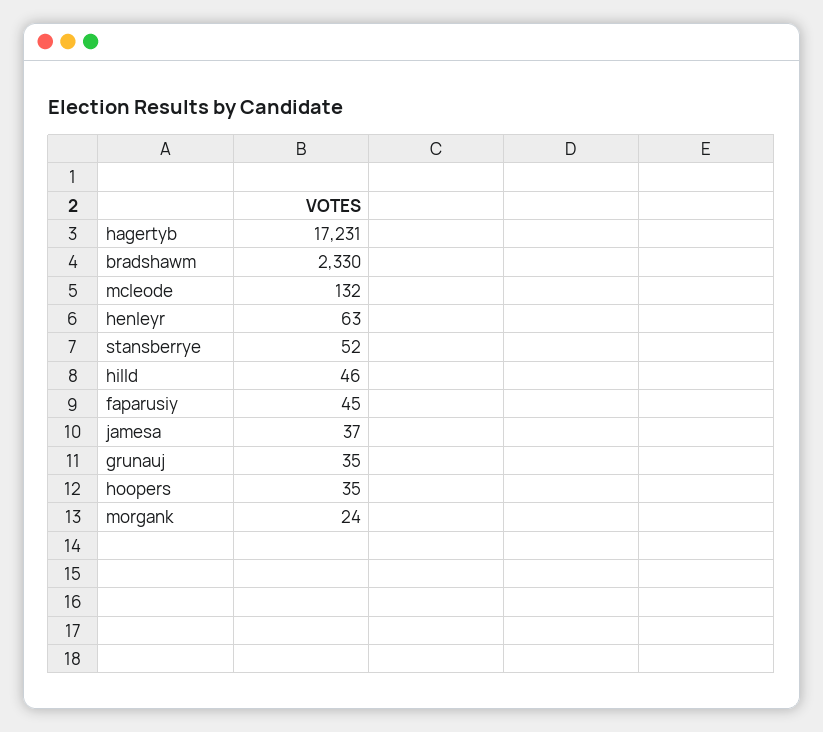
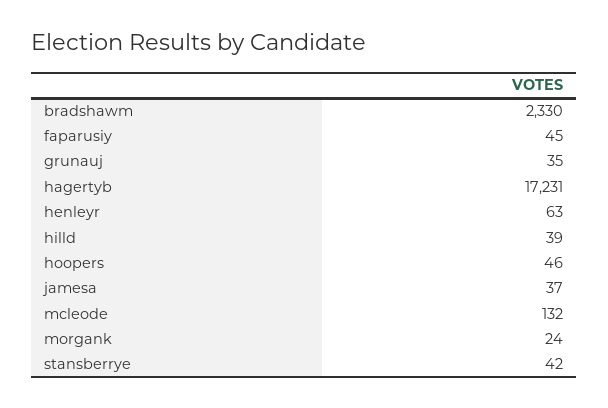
  {
    "hagertyb": 17231,
    "bradshawm": 2330,
    "mcleode": 132,
    "henleyr": 63,
-   "stansberrye": 52,
+   "stansberrye": 42,
-   "hilld": 46,
+   "hilld": 39,
    "faparusiy": 45,
    "jamesa": 37,
    "grunauj": 35,
-   "hoopers": 35,
+   "hoopers": 46,
    "morgank": 24
  }

